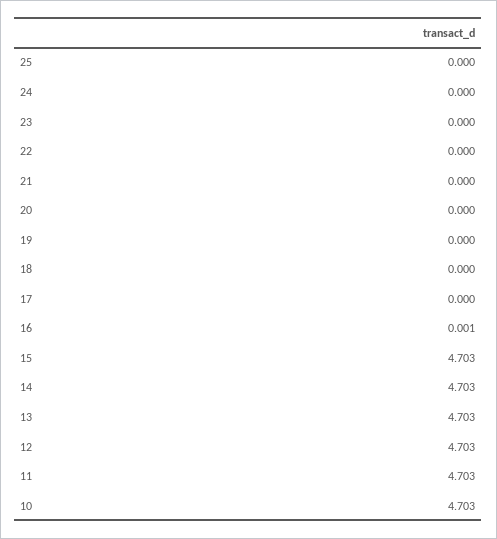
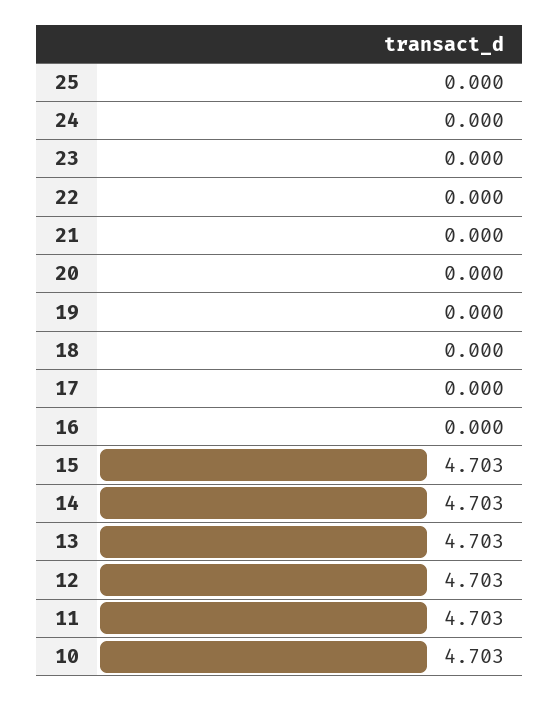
  {
    "25": 0,
    "24": 0,
    "23": 0,
    "22": 0,
    "21": 0,
    "20": 0,
    "19": 0,
    "18": 0,
    "17": 0,
-   "16": 0.001,
+   "16": 0,
    "15": 4.703,
    "14": 4.703,
    "13": 4.703,
    "12": 4.703,
    "11": 4.703,
    "10": 4.703
  }

